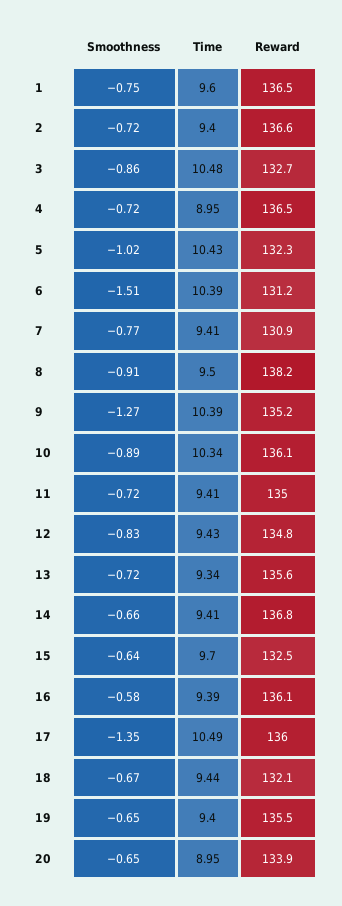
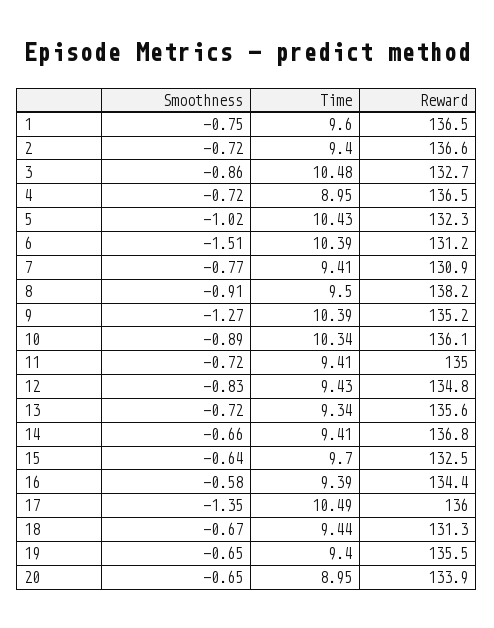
  {
    "Smoothness": {
      "1": -0.75,
      "2": -0.72,
      "3": -0.86,
      "4": -0.72,
      "5": -1.02,
      "6": -1.51,
      "7": -0.77,
      "8": -0.91,
      "9": -1.27,
      "10": -0.89,
      "11": -0.72,
      "12": -0.83,
      "13": -0.72,
      "14": -0.66,
      "15": -0.64,
      "16": -0.58,
      "17": -1.35,
      "18": -0.67,
      "19": -0.65,
      "20": -0.65
    },
    "Time": {
      "1": 9.6,
      "2": 9.4,
      "3": 10.48,
      "4": 8.95,
      "5": 10.43,
      "6": 10.39,
      "7": 9.41,
      "8": 9.5,
      "9": 10.39,
      "10": 10.34,
      "11": 9.41,
      "12": 9.43,
      "13": 9.34,
      "14": 9.41,
      "15": 9.7,
      "16": 9.39,
      "17": 10.49,
      "18": 9.44,
      "19": 9.4,
      "20": 8.95
    },
    "Reward": {
      "1": 136.5,
      "2": 136.6,
      "3": 132.7,
      "4": 136.5,
      "5": 132.3,
      "6": 131.2,
      "7": 130.9,
      "8": 138.2,
      "9": 135.2,
      "10": 136.1,
      "11": 135,
      "12": 134.8,
      "13": 135.6,
      "14": 136.8,
      "15": 132.5,
-     "16": 136.1,
+     "16": 134.4,
      "17": 136,
-     "18": 132.1,
+     "18": 131.3,
      "19": 135.5,
      "20": 133.9
    }
  }

